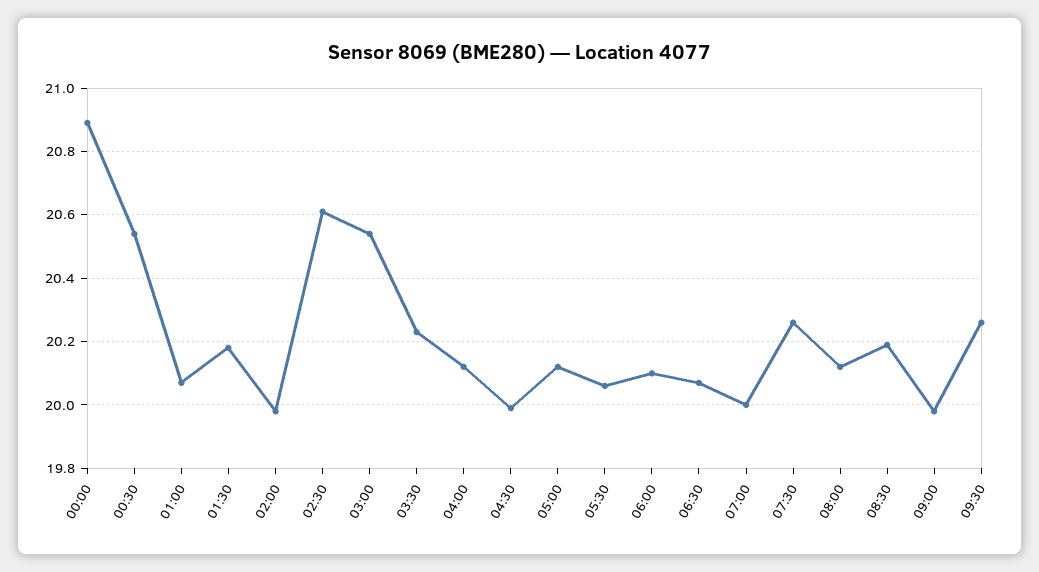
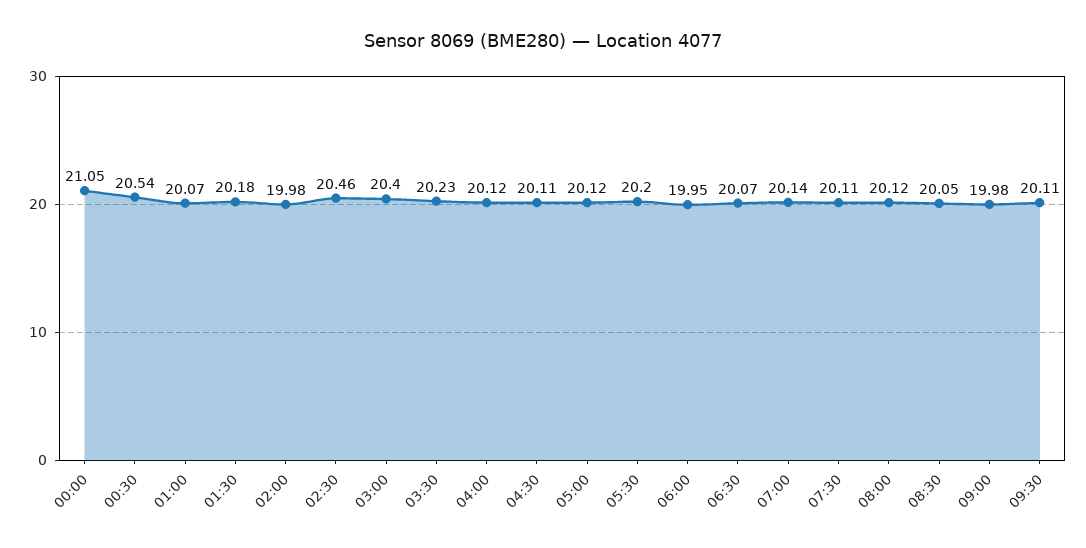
  {
-   "00:00": 20.9,
+   "00:00": 21.05,
    "00:30": 20.54,
    "01:00": 20.07,
    "01:30": 20.18,
    "02:00": 19.98,
-   "02:30": 20.6,
+   "02:30": 20.46,
-   "03:00": 20.55,
+   "03:00": 20.4,
    "03:30": 20.23,
    "04:00": 20.12,
-   "04:30": 20,
+   "04:30": 20.11,
    "05:00": 20.12,
-   "05:30": 20.05,
+   "05:30": 20.2,
-   "06:00": 20.1,
+   "06:00": 19.95,
    "06:30": 20.07,
-   "07:00": 20,
+   "07:00": 20.14,
-   "07:30": 20.25,
+   "07:30": 20.11,
    "08:00": 20.12,
-   "08:30": 20.2,
+   "08:30": 20.05,
    "09:00": 19.98,
-   "09:30": 20.25
+   "09:30": 20.11
  }

